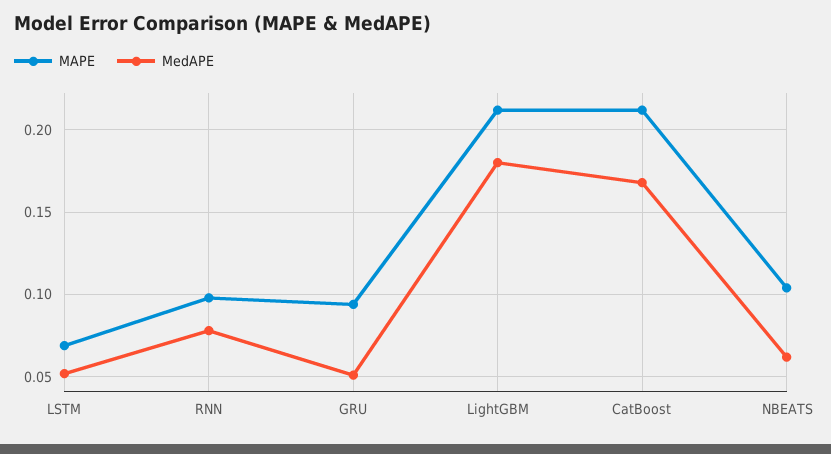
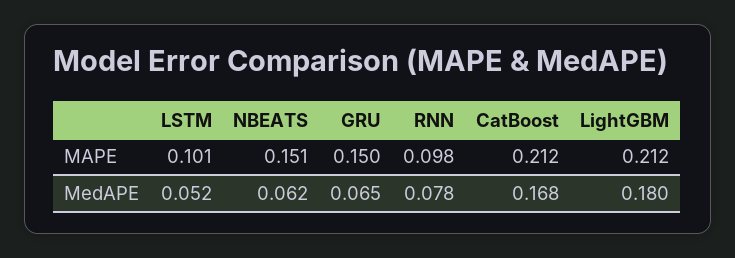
  {
    "MAPE": {
-     "LSTM": 0.07,
+     "LSTM": 0.101,
      "RNN": 0.098,
-     "GRU": 0.095,
+     "GRU": 0.15,
      "LightGBM": 0.212,
      "CatBoost": 0.212,
-     "NBEATS": 0.105
+     "NBEATS": 0.151
    },
    "MedAPE": {
      "LSTM": 0.052,
      "RNN": 0.078,
-     "GRU": 0.05,
+     "GRU": 0.065,
      "LightGBM": 0.18,
      "CatBoost": 0.168,
      "NBEATS": 0.062
    }
  }

